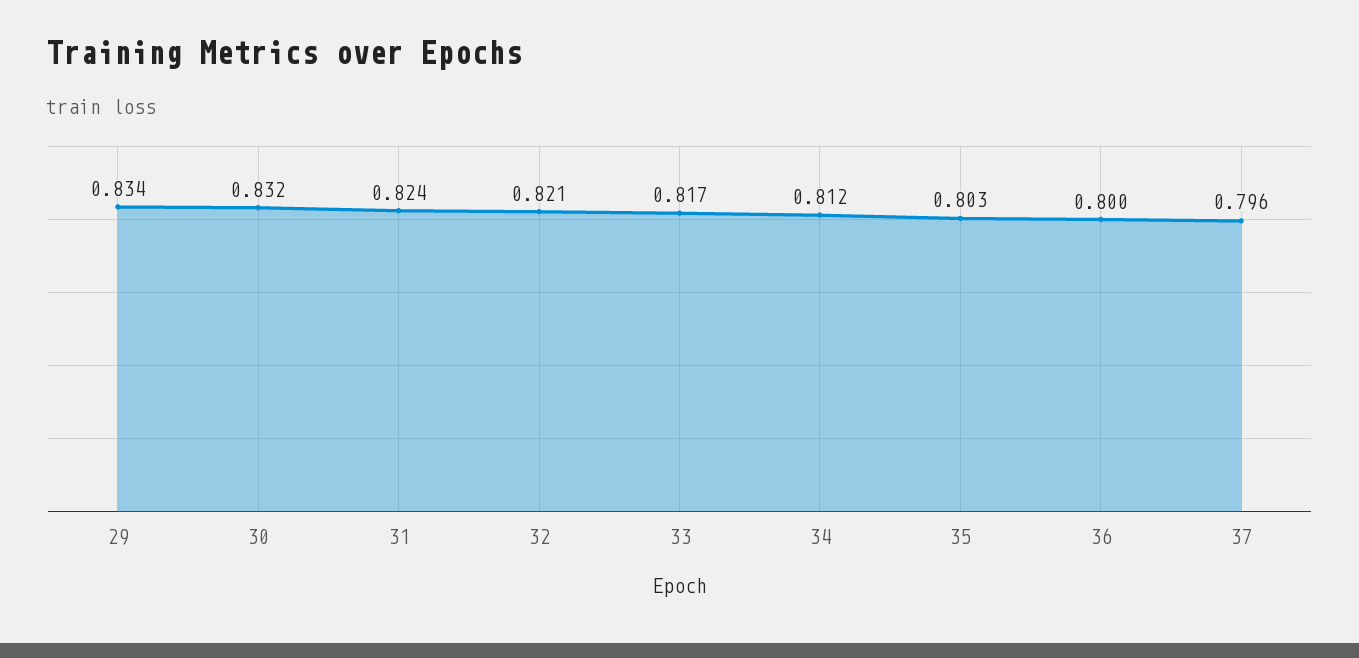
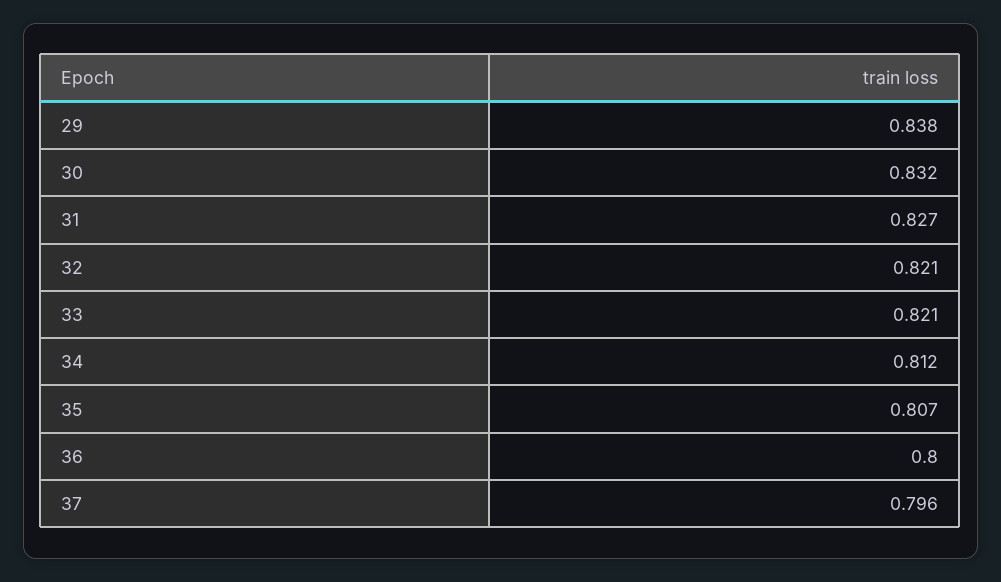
  {
-   "29": 0.834,
+   "29": 0.838,
    "30": 0.832,
-   "31": 0.824,
+   "31": 0.827,
    "32": 0.821,
-   "33": 0.817,
+   "33": 0.821,
    "34": 0.812,
-   "35": 0.803,
+   "35": 0.807,
    "36": 0.8,
    "37": 0.796
  }

